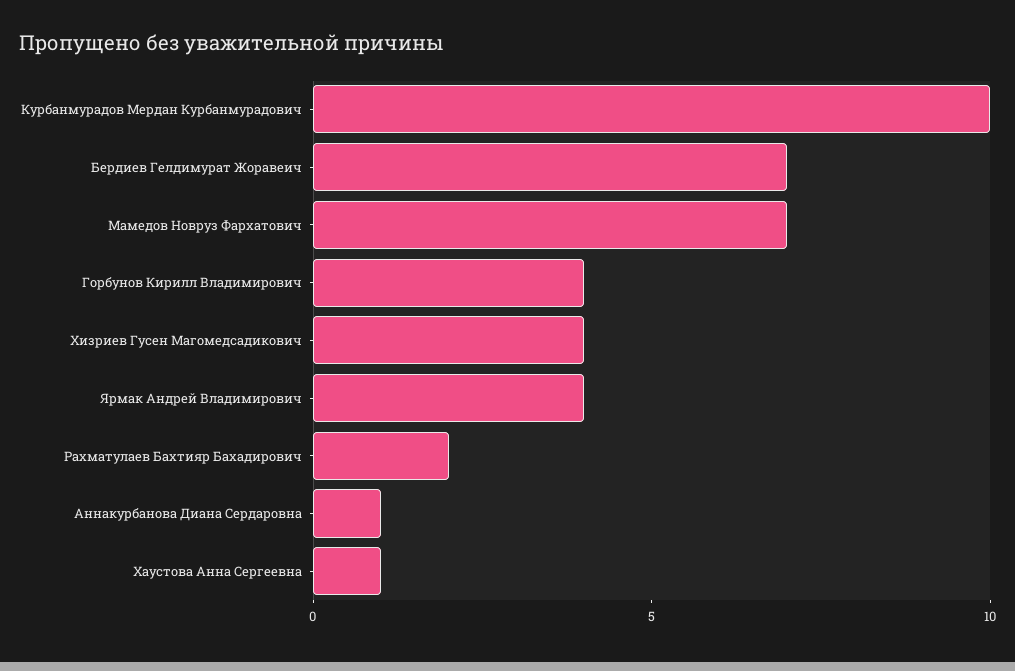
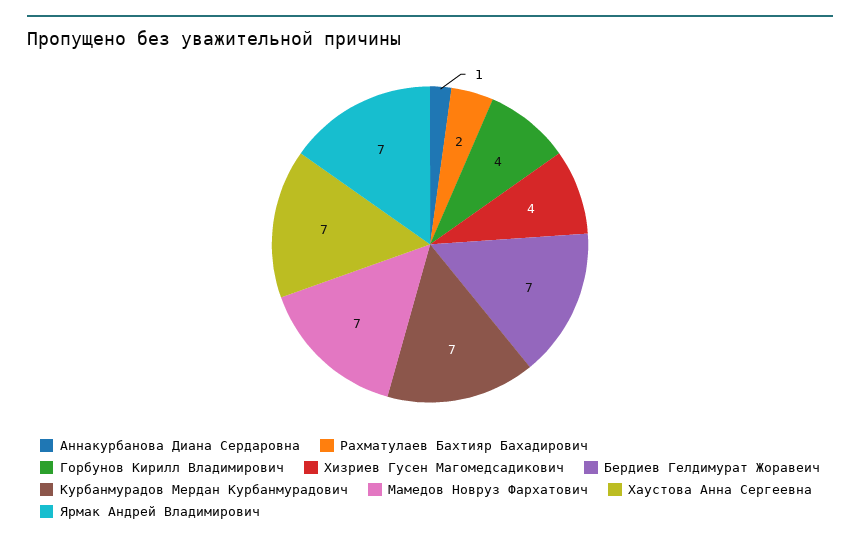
  {
-   "Курбанмурадов Мердан Курбанмурадович": 10,
+   "Курбанмурадов Мердан Курбанмурадович": 7,
    "Бердиев Гелдимурат Жоравеич": 7,
    "Мамедов Новруз Фархатович": 7,
    "Горбунов Кирилл Владимирович": 4,
    "Хизриев Гусен Магомедсадикович": 4,
-   "Ярмак Андрей Владимирович": 4,
+   "Ярмак Андрей Владимирович": 7,
    "Рахматулаев Бахтияр Бахадирович": 2,
    "Аннакурбанова Диана Сердаровна": 1,
-   "Хаустова Анна Сергеевна": 1
+   "Хаустова Анна Сергеевна": 7
  }

